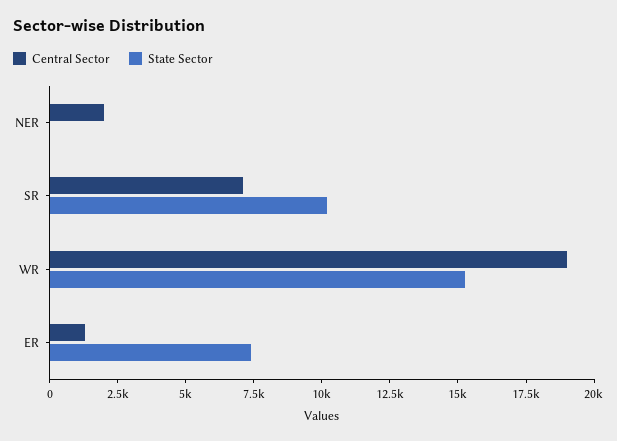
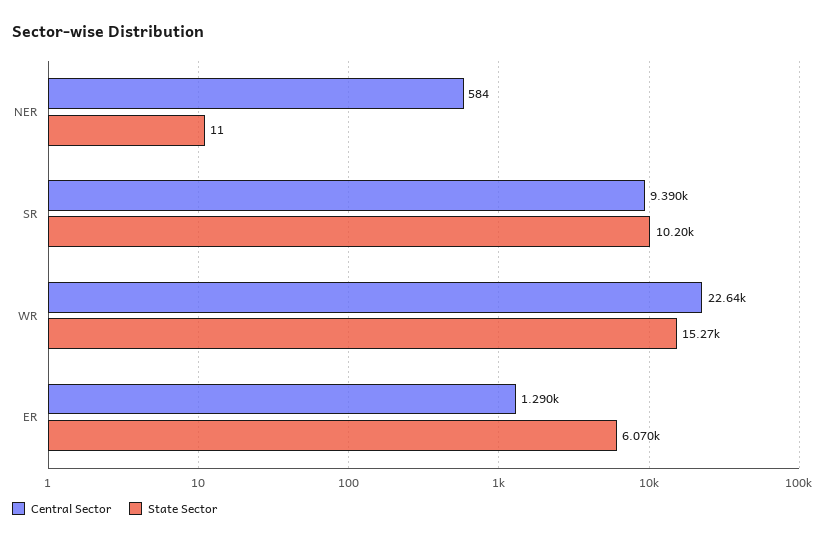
  {
    "Central Sector": {
-     "NER": 2000,
+     "NER": 584,
-     "SR": 7000,
+     "SR": 9390,
-     "WR": 19000,
+     "WR": 22640,
      "ER": 1290
    },
    "State Sector": {
      "NER": 11,
      "SR": 10200,
      "WR": 15270,
-     "ER": 7500
+     "ER": 6070
    }
  }

